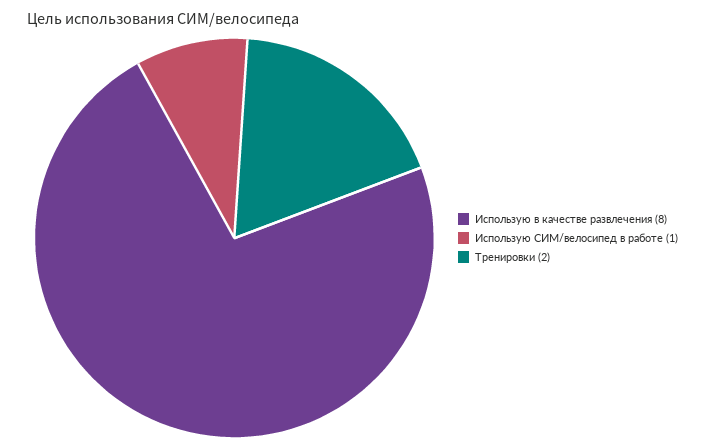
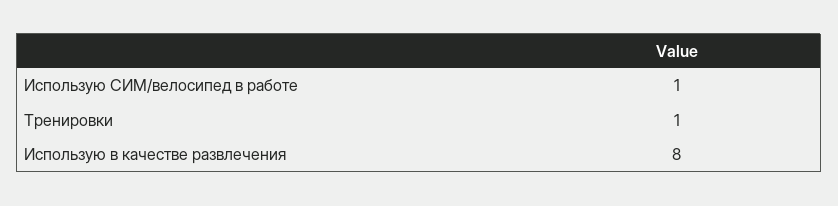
  {
    "Использую в качестве развлечения": 8,
    "Использую СИМ/велосипед в работе": 1,
-   "Тренировки": 2
+   "Тренировки": 1
  }

